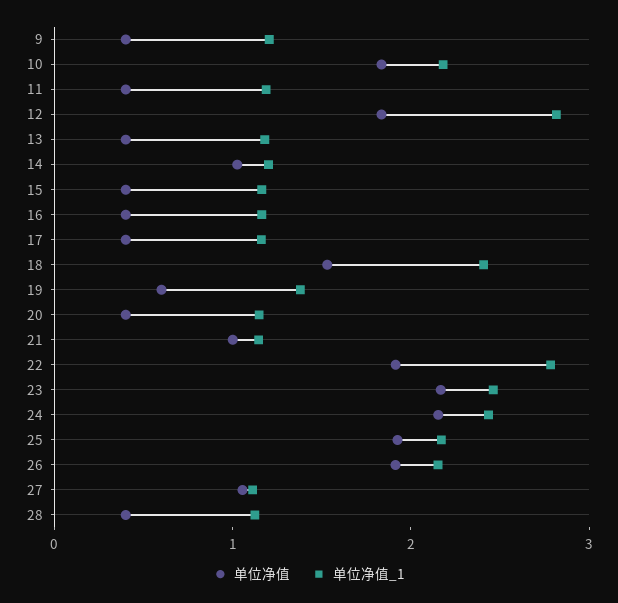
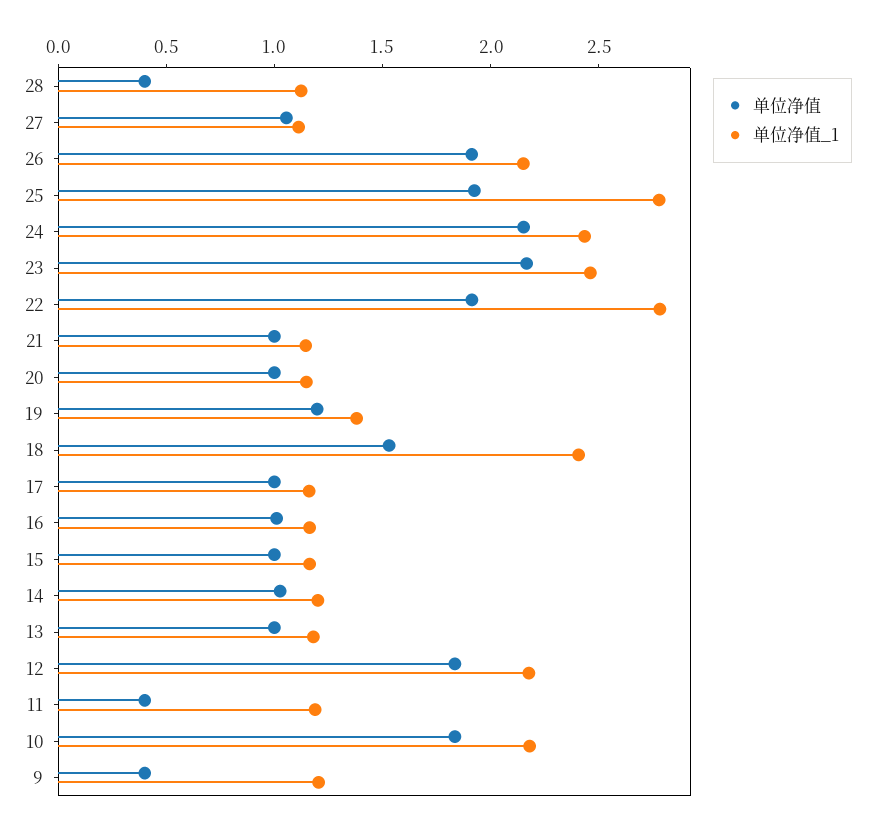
  {
    "单位净值": {
      "9": 0.4,
      "10": 1.8,
      "11": 0.4,
      "12": 1.8,
-     "13": 0.4,
+     "13": 1,
      "14": 1,
-     "15": 0.4,
+     "15": 1,
-     "16": 0.4,
+     "16": 1,
-     "17": 0.4,
+     "17": 1,
      "18": 1.5,
-     "19": 0.6,
+     "19": 1.2,
-     "20": 0.4,
+     "20": 1,
      "21": 1,
      "22": 1.9,
      "23": 2.2,
      "24": 2.2,
      "25": 1.9,
      "26": 1.9,
      "27": 1.1,
      "28": 0.4
    },
    "单位净值_1": {
      "9": 1.2,
      "10": 2.2,
      "11": 1.2,
-     "12": 2.8,
+     "12": 2.2,
      "13": 1.2,
      "14": 1.2,
      "15": 1.2,
      "16": 1.2,
      "17": 1.2,
      "18": 2.4,
      "19": 1.4,
      "20": 1.1,
      "21": 1.1,
      "22": 2.8,
      "23": 2.5,
      "24": 2.4,
-     "25": 2.2,
+     "25": 2.8,
      "26": 2.2,
      "27": 1.1,
      "28": 1.1
    }
  }

